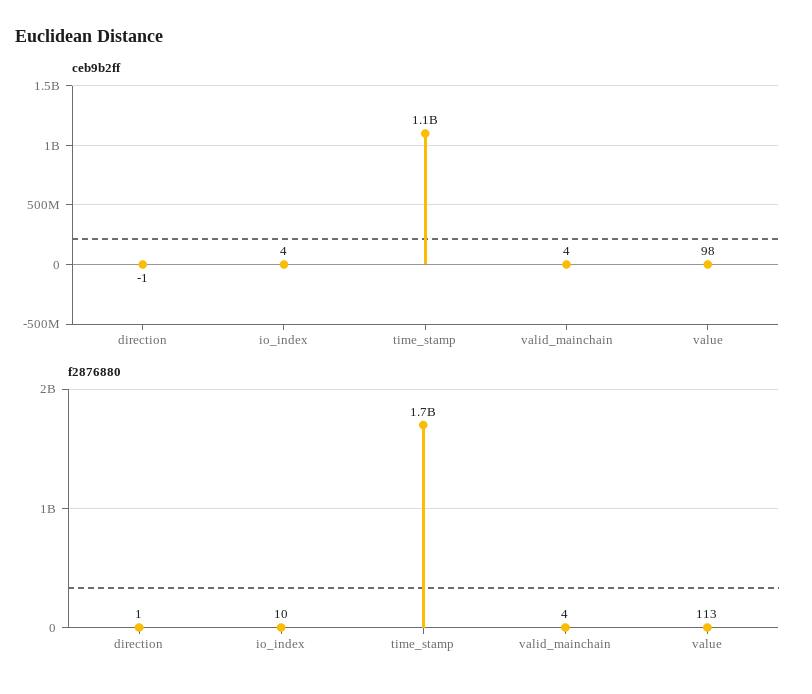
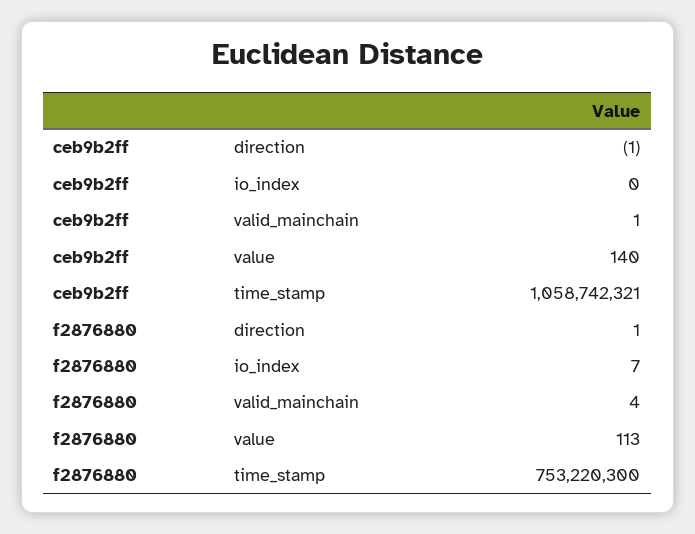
  {
    "ceb9b2ff": {
      "direction": -1,
-     "io_index": 4,
+     "io_index": 0,
      "time_stamp": 1058742321,
-     "valid_mainchain": 4,
+     "valid_mainchain": 1,
-     "value": 98
+     "value": 140
    },
    "f2876880": {
      "direction": 1,
-     "io_index": 10,
+     "io_index": 7,
-     "time_stamp": 1700000000,
+     "time_stamp": 753220300,
      "valid_mainchain": 4,
      "value": 113
    }
  }

